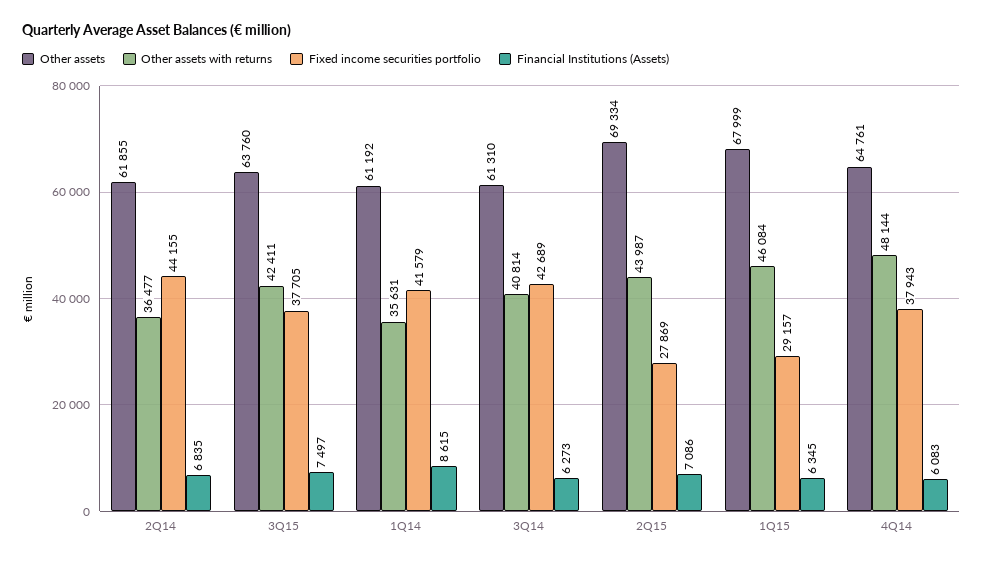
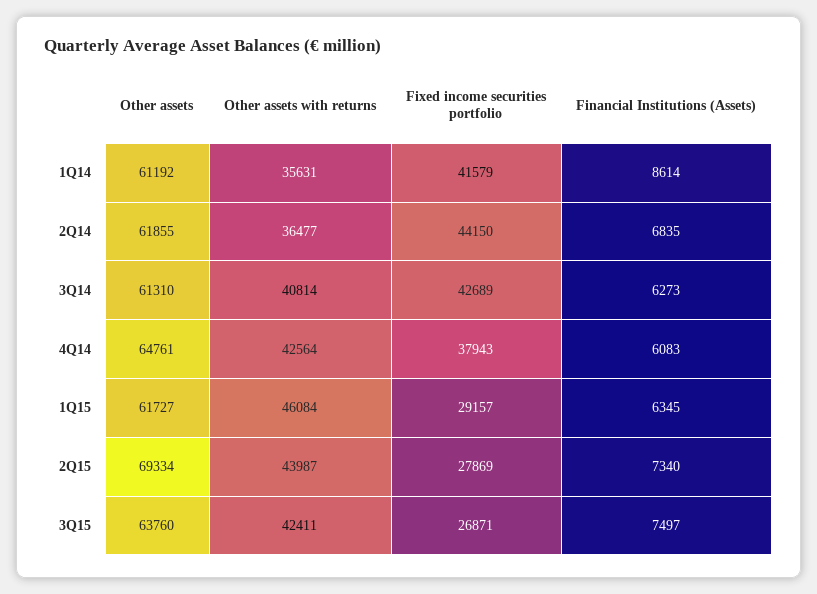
  {
    "Other assets": {
      "2Q14": 61855,
      "3Q15": 63760,
      "1Q14": 61192,
      "3Q14": 61310,
      "2Q15": 69334,
-     "1Q15": 67999,
+     "1Q15": 61727,
      "4Q14": 64761
    },
    "Other assets with returns": {
      "2Q14": 36477,
      "3Q15": 42411,
      "1Q14": 35631,
      "3Q14": 40814,
      "2Q15": 43987,
      "1Q15": 46084,
-     "4Q14": 48144
+     "4Q14": 42564
    },
    "Fixed income securities portfolio": {
-     "2Q14": 44155,
+     "2Q14": 44150,
-     "3Q15": 37705,
+     "3Q15": 26871,
      "1Q14": 41579,
      "3Q14": 42689,
      "2Q15": 27869,
      "1Q15": 29157,
      "4Q14": 37943
    },
    "Financial Institutions (Assets)": {
      "2Q14": 6835,
      "3Q15": 7497,
-     "1Q14": 8615,
+     "1Q14": 8614,
      "3Q14": 6273,
-     "2Q15": 7086,
+     "2Q15": 7340,
      "1Q15": 6345,
      "4Q14": 6083
    }
  }

